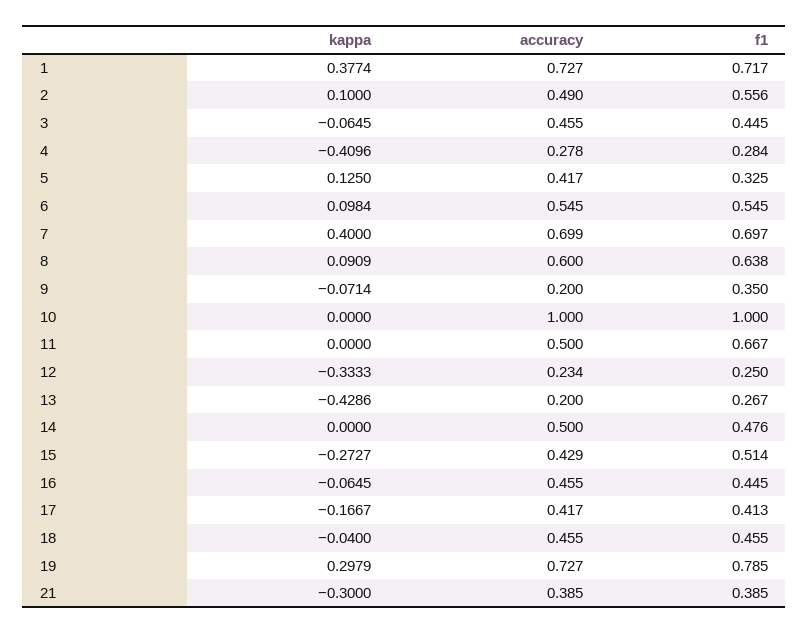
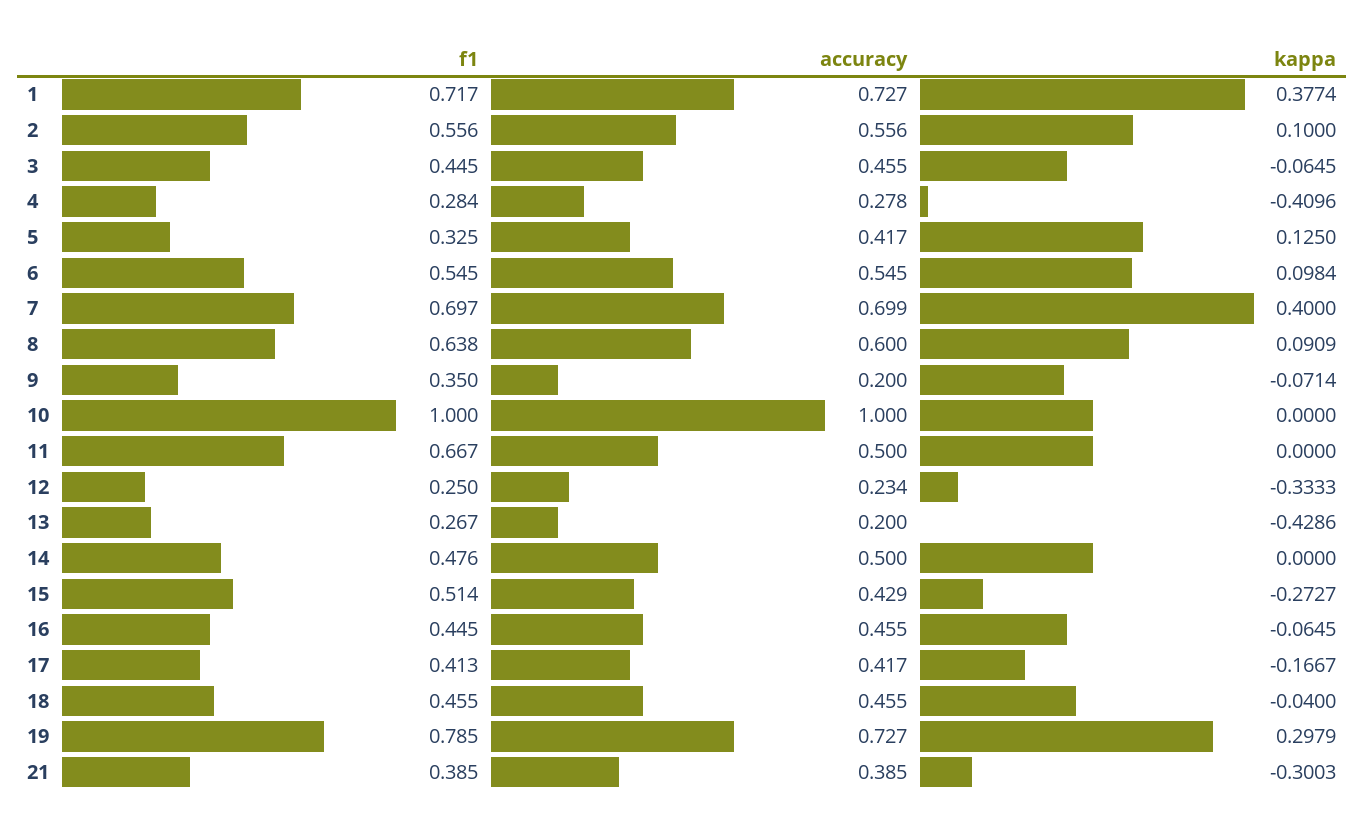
  {
    "kappa": {
      "1": 0.3774,
      "2": 0.1,
      "3": -0.0645,
      "4": -0.4096,
      "5": 0.125,
      "6": 0.0984,
      "7": 0.4,
      "8": 0.0909,
      "9": -0.0714,
      "10": 0,
      "11": 0,
      "12": -0.3333,
      "13": -0.4286,
      "14": 0,
      "15": -0.2727,
      "16": -0.0645,
      "17": -0.1667,
      "18": -0.04,
      "19": 0.2979,
-     "21": -0.3
+     "21": -0.3003
    },
    "accuracy": {
      "1": 0.727,
-     "2": 0.49,
+     "2": 0.556,
      "3": 0.455,
      "4": 0.278,
      "5": 0.417,
      "6": 0.545,
      "7": 0.699,
      "8": 0.6,
      "9": 0.2,
      "10": 1,
      "11": 0.5,
      "12": 0.234,
      "13": 0.2,
      "14": 0.5,
      "15": 0.429,
      "16": 0.455,
      "17": 0.417,
      "18": 0.455,
      "19": 0.727,
      "21": 0.385
    },
    "f1": {
      "1": 0.717,
      "2": 0.556,
      "3": 0.445,
      "4": 0.284,
      "5": 0.325,
      "6": 0.545,
      "7": 0.697,
      "8": 0.638,
      "9": 0.35,
      "10": 1,
      "11": 0.667,
      "12": 0.25,
      "13": 0.267,
      "14": 0.476,
      "15": 0.514,
      "16": 0.445,
      "17": 0.413,
      "18": 0.455,
      "19": 0.785,
      "21": 0.385
    }
  }

